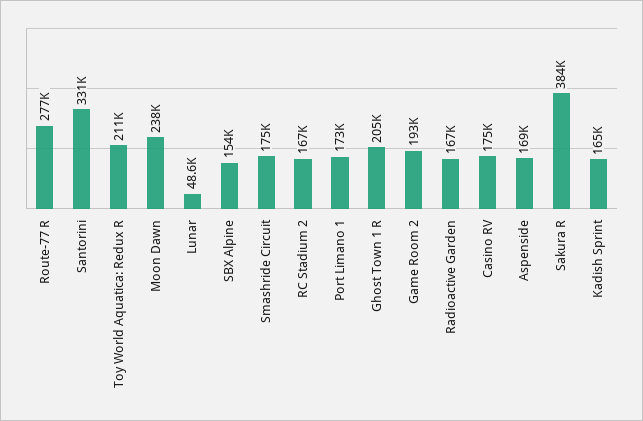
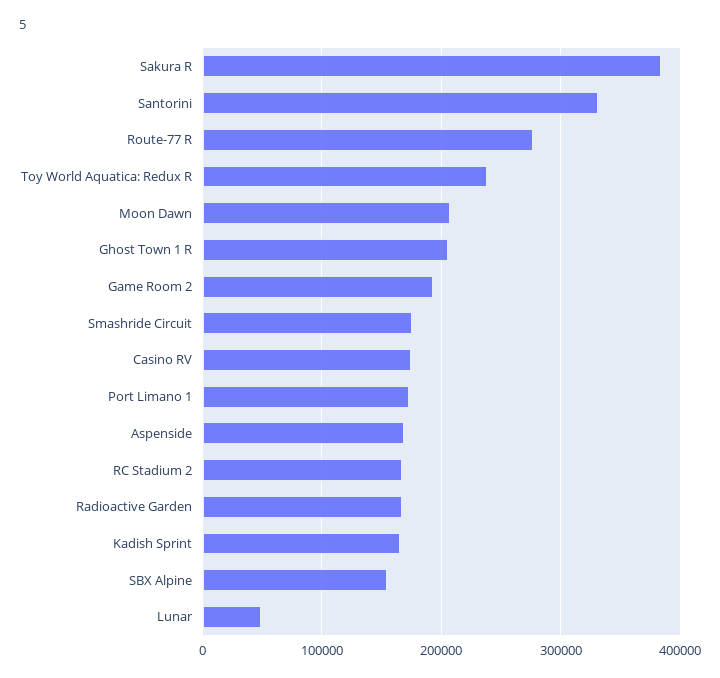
  {
    "Route-77 R": 277000,
    "Santorini": 331000,
-   "Toy World Aquatica: Redux R": 211000,
+   "Toy World Aquatica: Redux R": 240000,
-   "Moon Dawn": 238000,
+   "Moon Dawn": 210000,
    "Lunar": 48600,
    "SBX Alpine": 154000,
    "Smashride Circuit": 175000,
    "RC Stadium 2": 167000,
    "Port Limano 1": 173000,
    "Ghost Town 1 R": 205000,
    "Game Room 2": 193000,
    "Radioactive Garden": 167000,
    "Casino RV": 175000,
    "Aspenside": 169000,
    "Sakura R": 384000,
    "Kadish Sprint": 165000
  }

